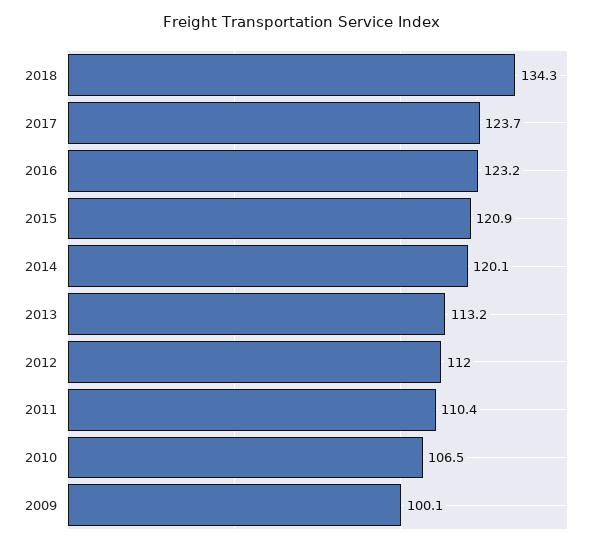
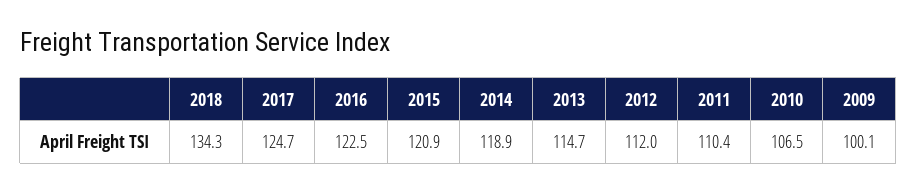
  {
    "2018": 134.3,
-   "2017": 123.7,
+   "2017": 124.7,
-   "2016": 123.2,
+   "2016": 122.5,
    "2015": 120.9,
-   "2014": 120.1,
+   "2014": 118.9,
-   "2013": 113.2,
+   "2013": 114.7,
    "2012": 112,
    "2011": 110.4,
    "2010": 106.5,
    "2009": 100.1
  }

